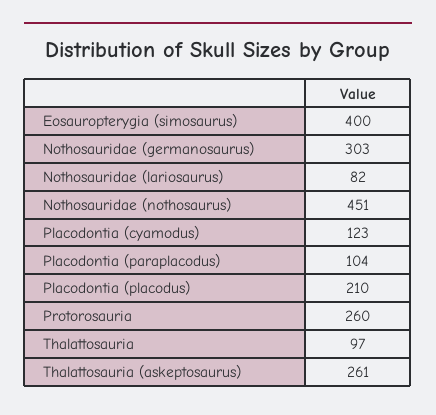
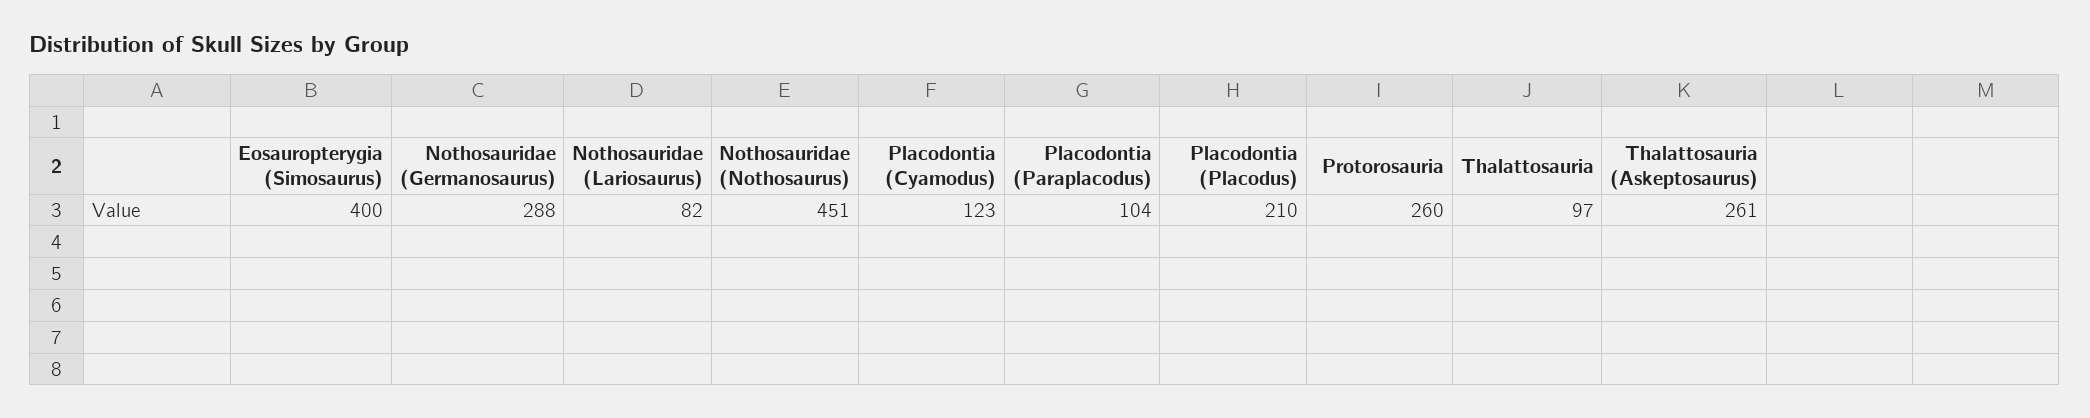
  {
    "Eosauropterygia (simosaurus)": 400,
-   "Nothosauridae (germanosaurus)": 303,
+   "Nothosauridae (germanosaurus)": 288,
    "Nothosauridae (lariosaurus)": 82,
    "Nothosauridae (nothosaurus)": 451,
    "Placodontia (cyamodus)": 123,
    "Placodontia (paraplacodus)": 104,
    "Placodontia (placodus)": 210,
    "Protorosauria": 260,
    "Thalattosauria": 97,
    "Thalattosauria (askeptosaurus)": 261
  }

